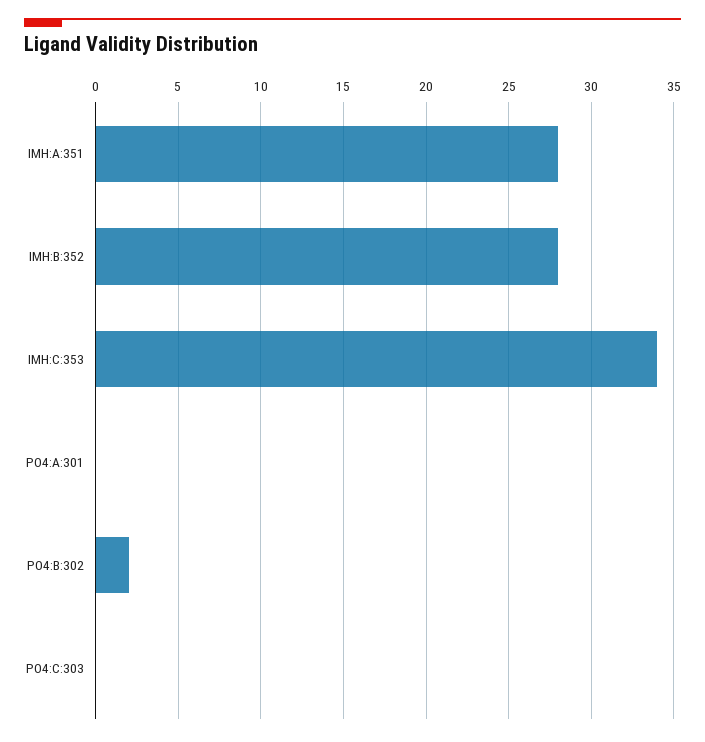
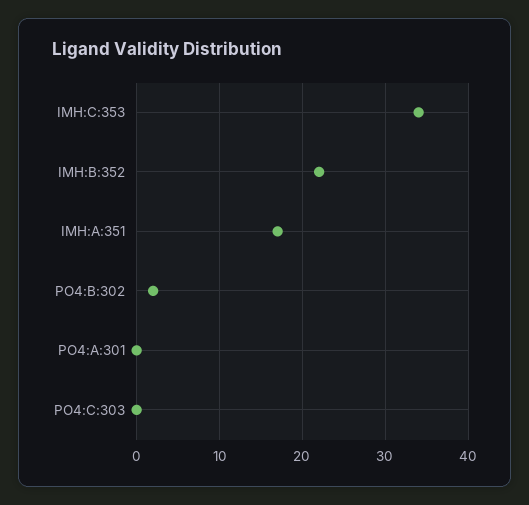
  {
-   "IMH:A:351": 28,
+   "IMH:A:351": 17,
-   "IMH:B:352": 28,
+   "IMH:B:352": 22,
    "IMH:C:353": 34,
    "PO4:A:301": 0,
    "PO4:B:302": 2,
    "PO4:C:303": 0
  }

